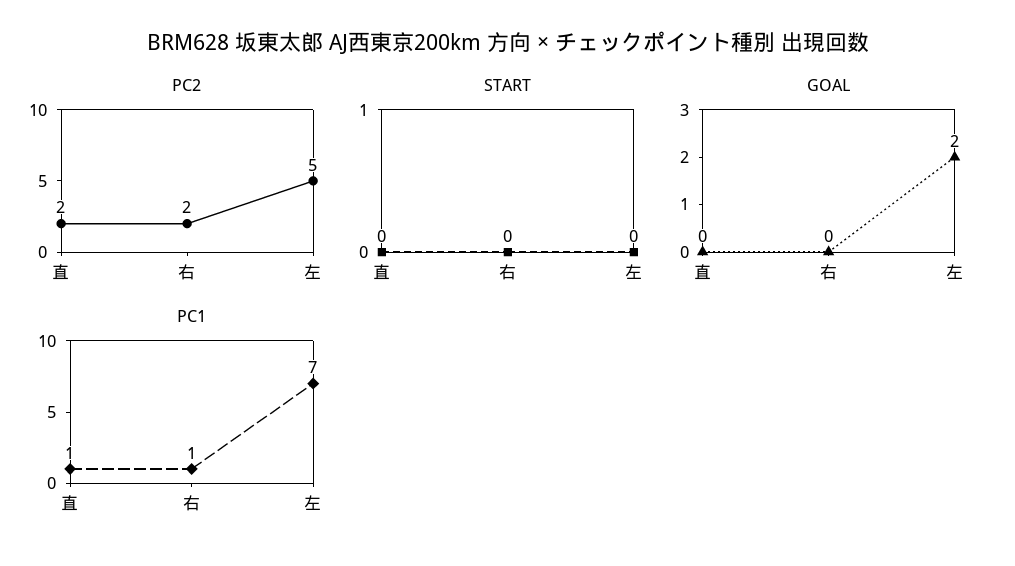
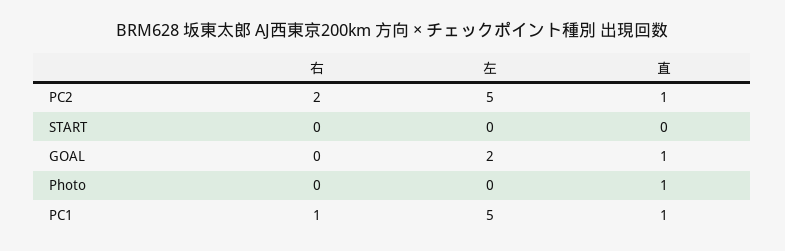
  {
    "PC2": {
-     "直": 2,
+     "直": 1,
      "右": 2,
      "左": 5
    },
    "START": {
      "直": 0,
      "右": 0,
      "左": 0
    },
    "GOAL": {
-     "直": 0,
+     "直": 1,
      "右": 0,
      "左": 2
    },
    "PC1": {
      "直": 1,
      "右": 1,
-     "左": 7
+     "左": 5
-   }
+   },
+   "Photo": {
+     "右": 0,
+     "左": 0,
+     "直": 1
+   }
  }

